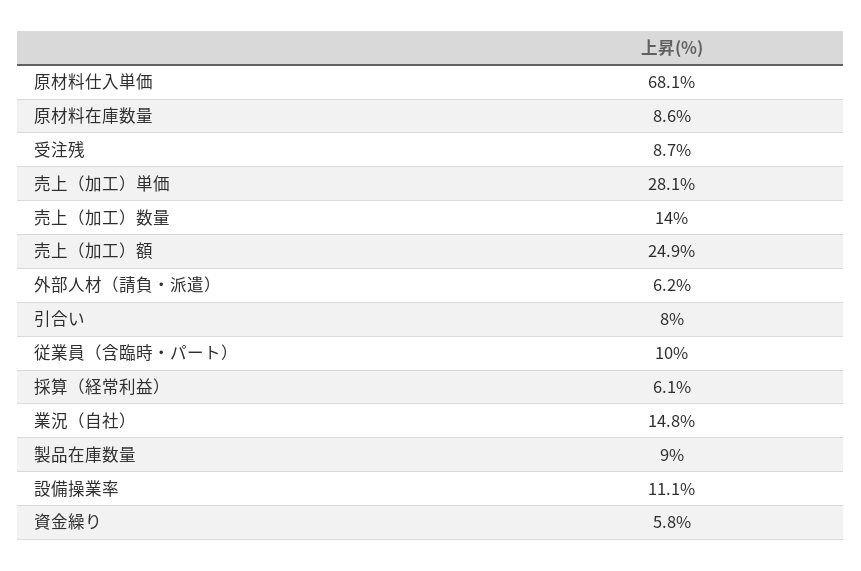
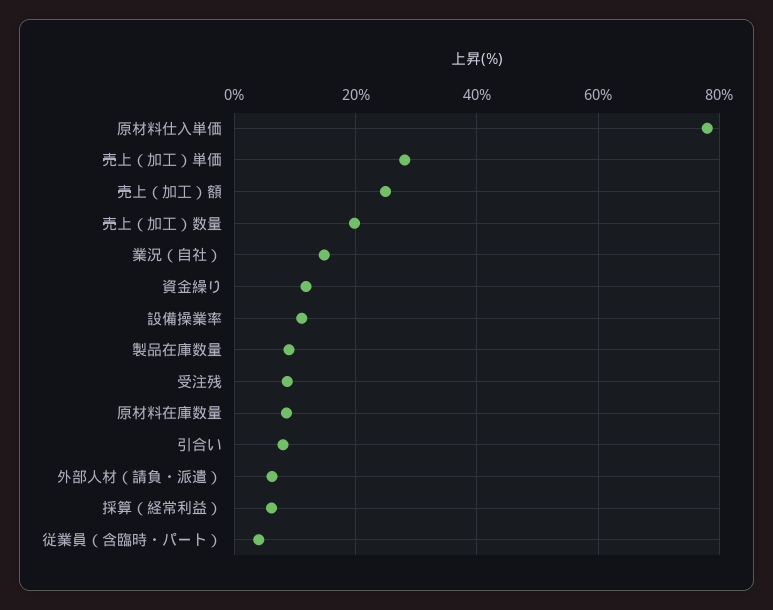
  {
-   "原材料仕入単価": 68.1,
+   "原材料仕入単価": 78,
    "原材料在庫数量": 8.6,
    "受注残": 8.7,
    "売上（加工）単価": 28.1,
-   "売上（加工）数量": 14,
+   "売上（加工）数量": 20,
    "売上（加工）額": 24.9,
    "外部人材（請負・派遣）": 6.2,
    "引合い": 8,
-   "従業員（含臨時・パート）": 10,
+   "従業員（含臨時・パート）": 4,
    "採算（経常利益）": 6.1,
    "業況（自社）": 14.8,
    "製品在庫数量": 9,
    "設備操業率": 11.1,
-   "資金繰り": 5.8
+   "資金繰り": 12
  }

